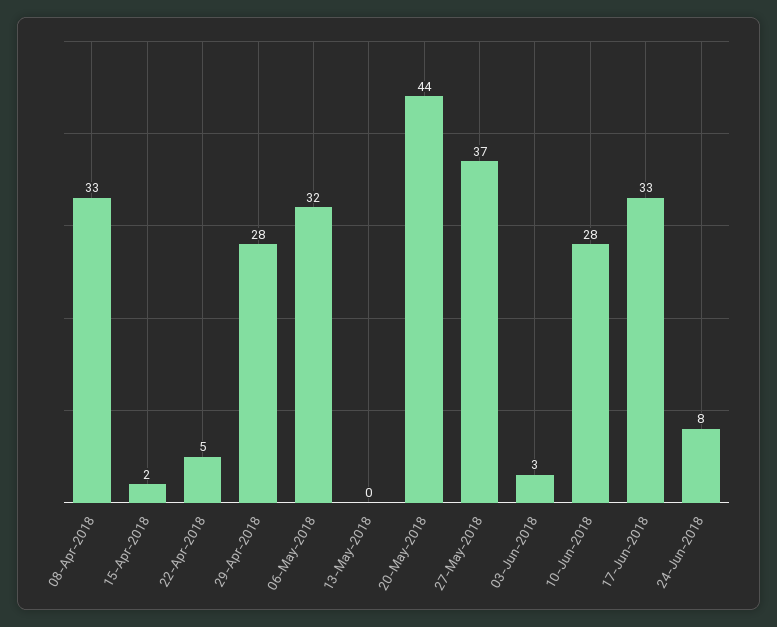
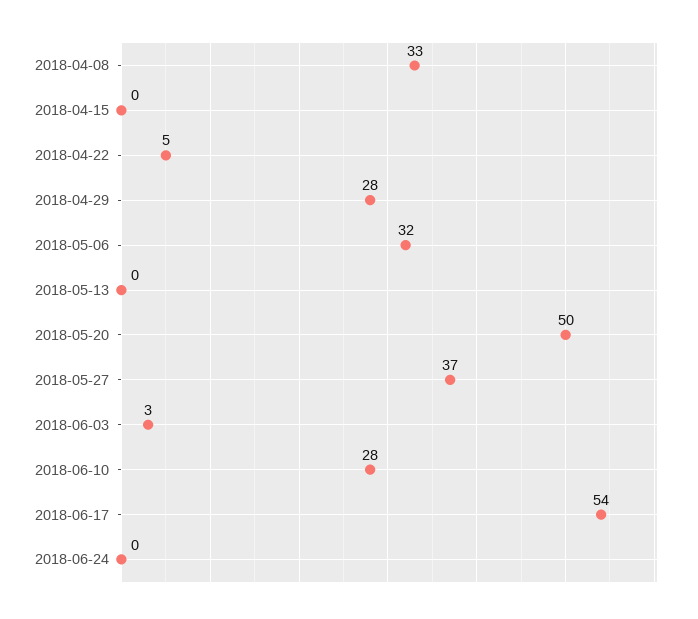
  {
    "08-Apr-2018": 33,
-   "15-Apr-2018": 2,
+   "15-Apr-2018": 0,
    "22-Apr-2018": 5,
    "29-Apr-2018": 28,
    "06-May-2018": 32,
    "13-May-2018": 0,
-   "20-May-2018": 44,
+   "20-May-2018": 50,
    "27-May-2018": 37,
    "03-Jun-2018": 3,
    "10-Jun-2018": 28,
-   "17-Jun-2018": 33,
+   "17-Jun-2018": 54,
-   "24-Jun-2018": 8
+   "24-Jun-2018": 0
  }

